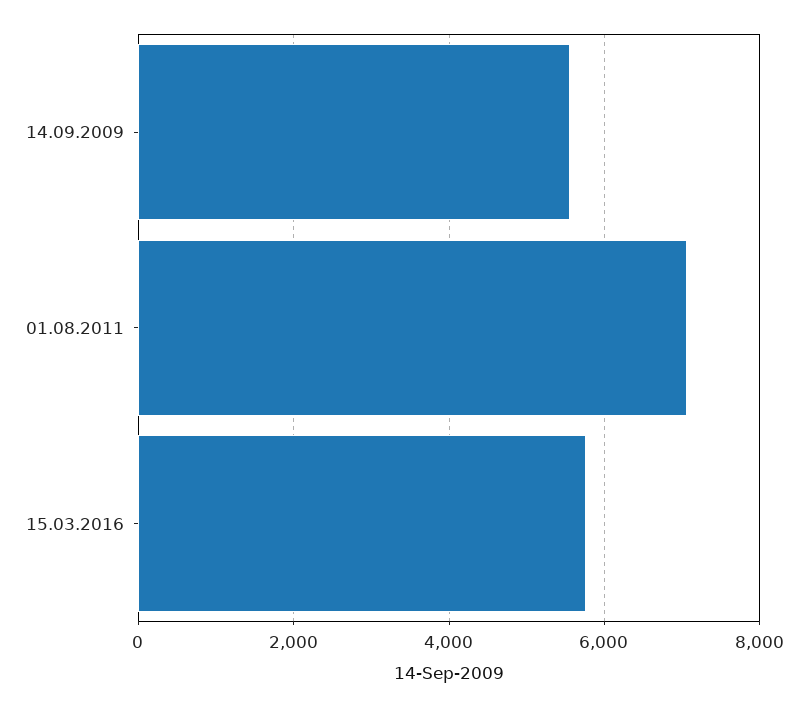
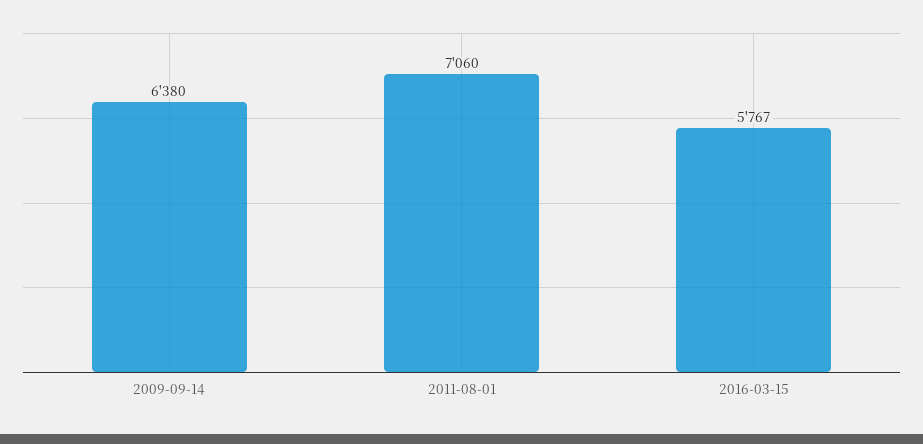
  {
-   "14.09.2009": 5600,
+   "14.09.2009": 6380,
    "01.08.2011": 7060,
    "15.03.2016": 5767
  }

